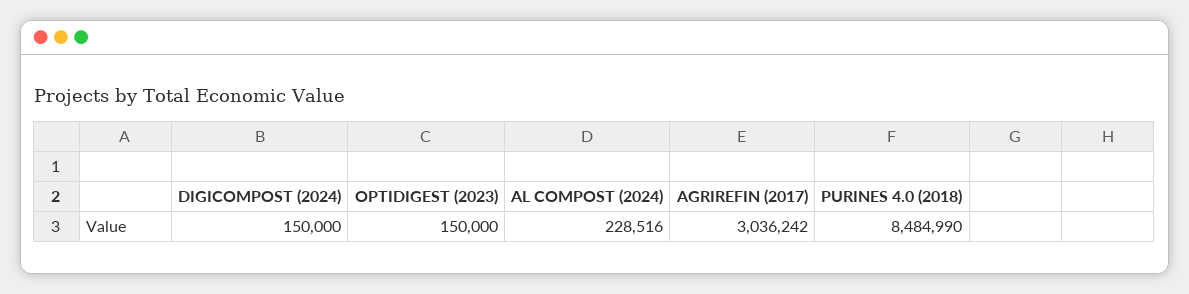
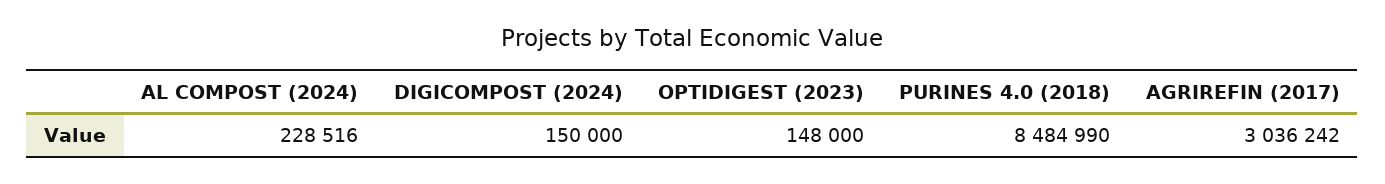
  {
    "DIGICOMPOST (2024)": 150000,
-   "OPTIDIGEST (2023)": 150000,
+   "OPTIDIGEST (2023)": 148000,
    "AL COMPOST (2024)": 228516,
    "AGRIREFIN (2017)": 3036242,
    "PURINES 4.0 (2018)": 8484990
  }

